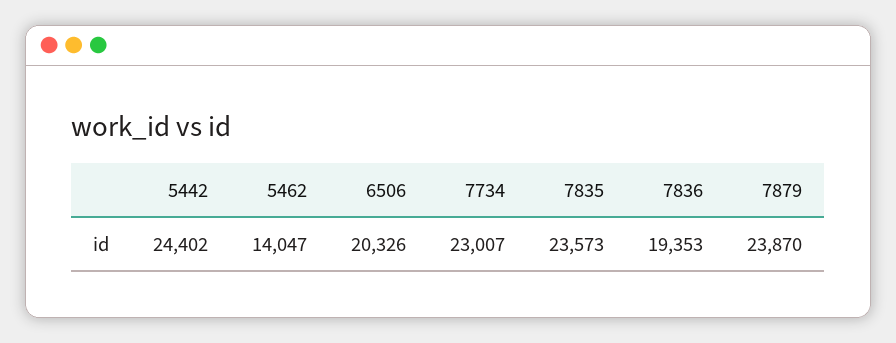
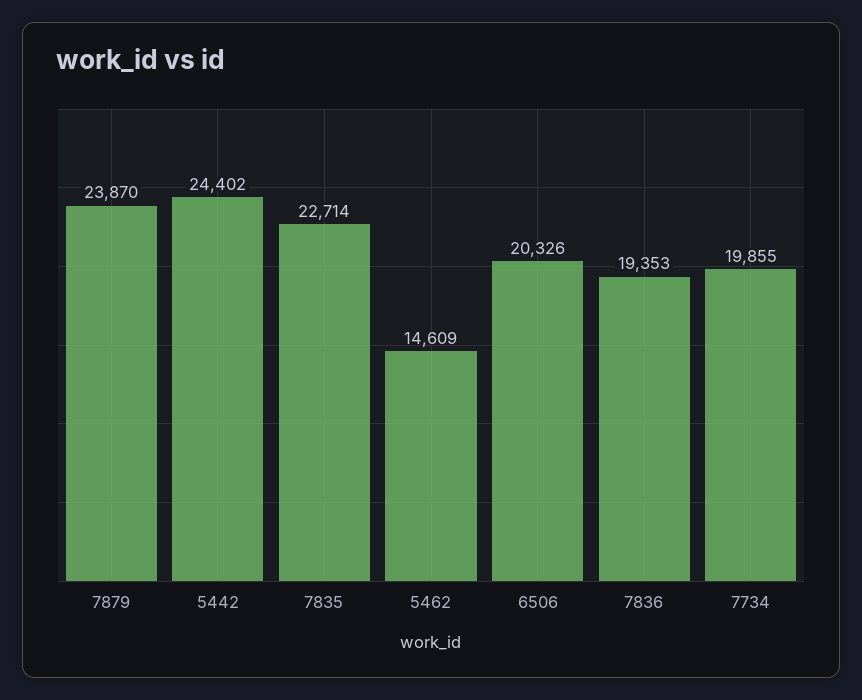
  {
    "5442": 24402,
-   "5462": 14047,
+   "5462": 14609,
    "6506": 20326,
-   "7734": 23007,
+   "7734": 19855,
-   "7835": 23573,
+   "7835": 22714,
    "7836": 19353,
    "7879": 23870
  }

